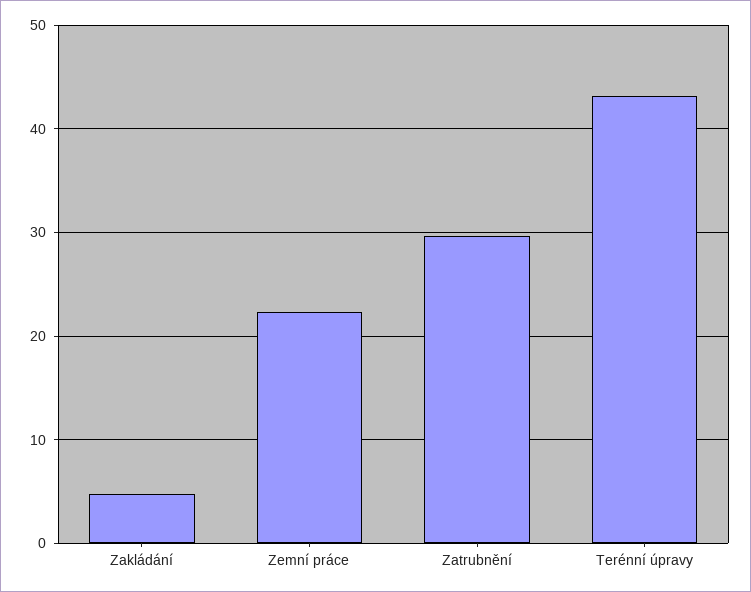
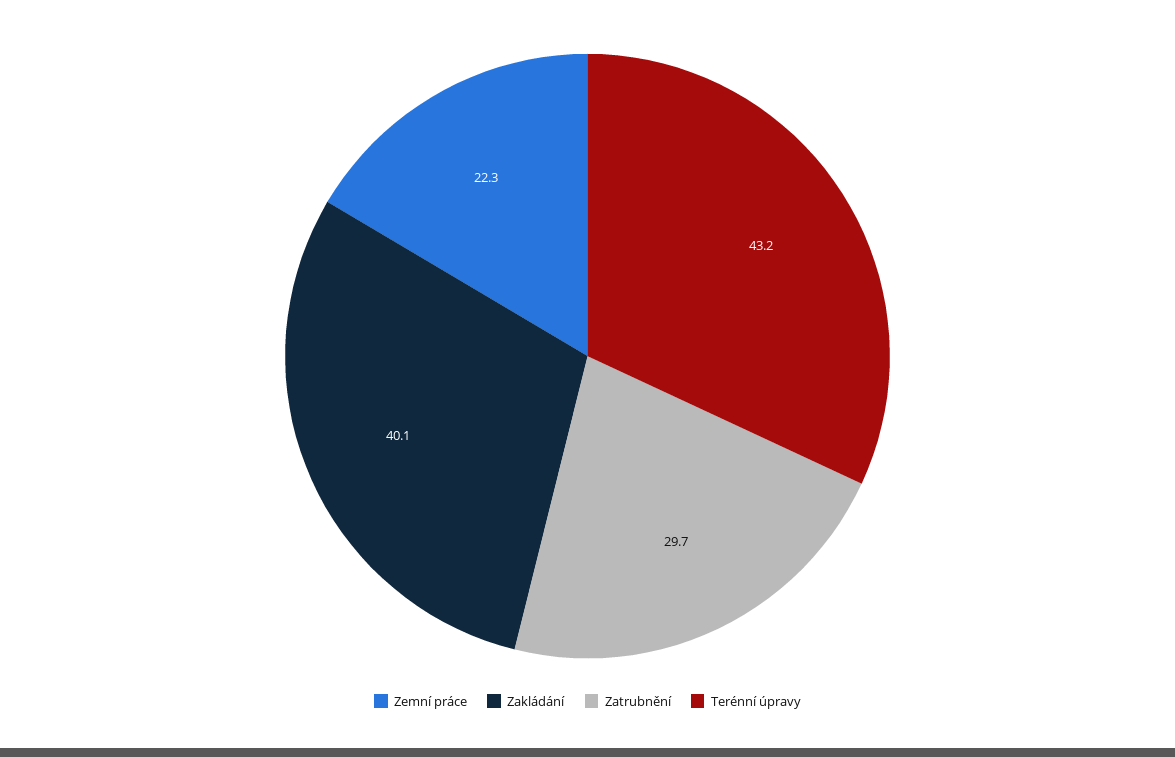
  {
-   "Zakládání": 5,
+   "Zakládání": 40.1,
    "Zemní práce": 22.3,
    "Zatrubnění": 29.7,
    "Terénní úpravy": 43.2
  }

